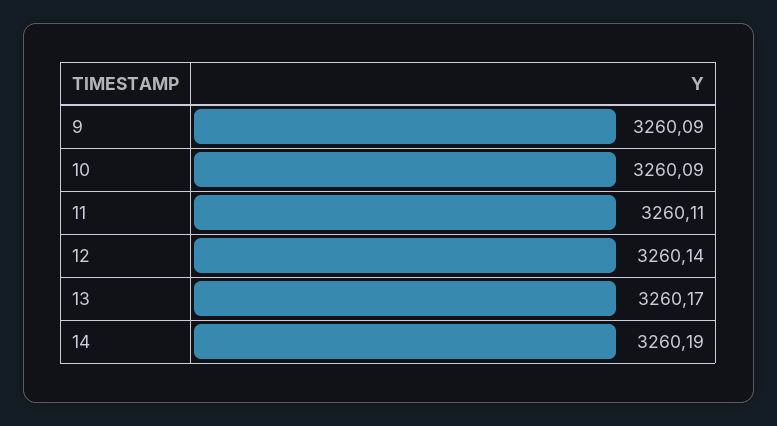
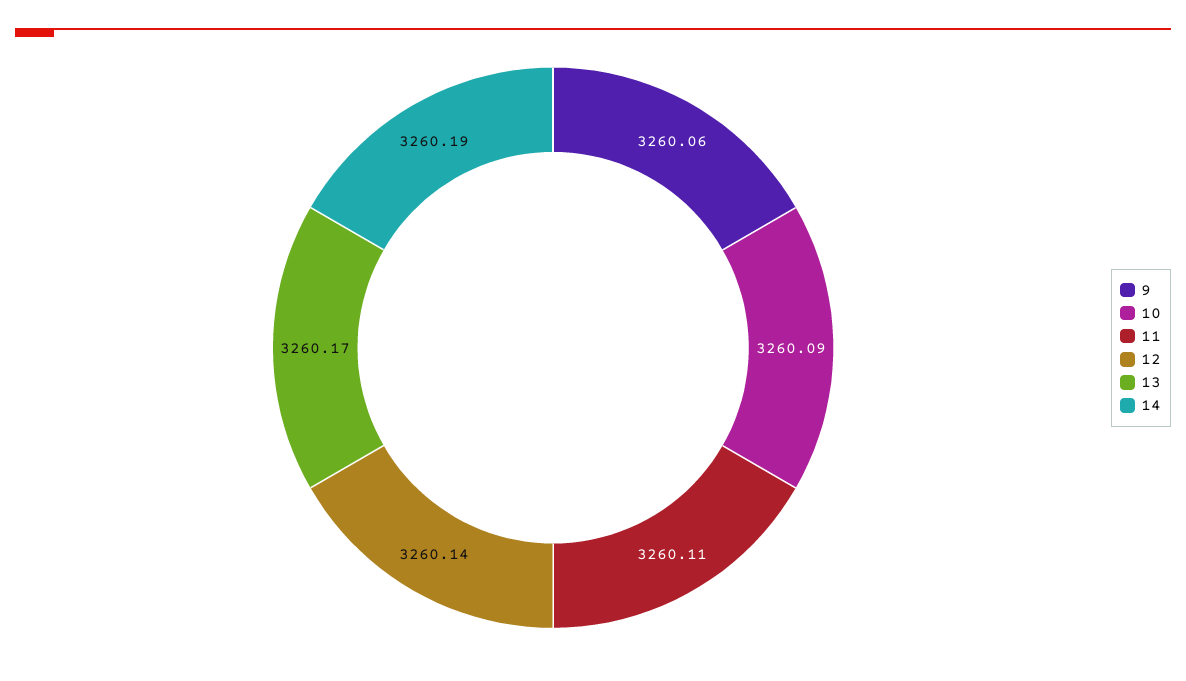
  {
-   "9": 3260.09,
+   "9": 3260.06,
    "10": 3260.09,
    "11": 3260.11,
    "12": 3260.14,
    "13": 3260.17,
    "14": 3260.19
  }

